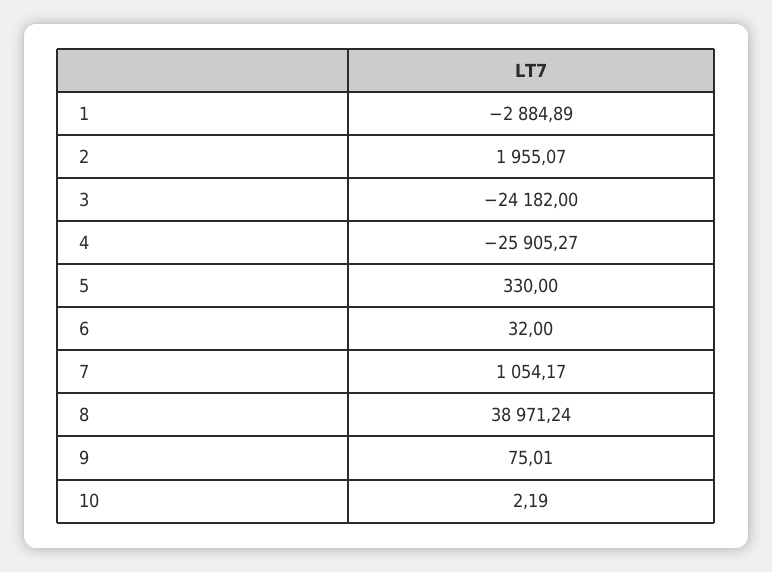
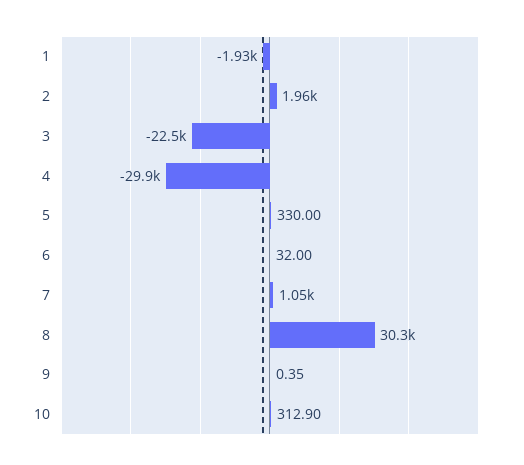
  {
-   "1": -2884.89,
+   "1": -1930,
    "2": 1955.07,
-   "3": -24182,
+   "3": -22500,
-   "4": -25905.27,
+   "4": -29900,
    "5": 330,
    "6": 32,
    "7": 1054.17,
-   "8": 38971.24,
+   "8": 30300,
-   "9": 75.01,
+   "9": 0.35,
-   "10": 2.19
+   "10": 312.9
  }

